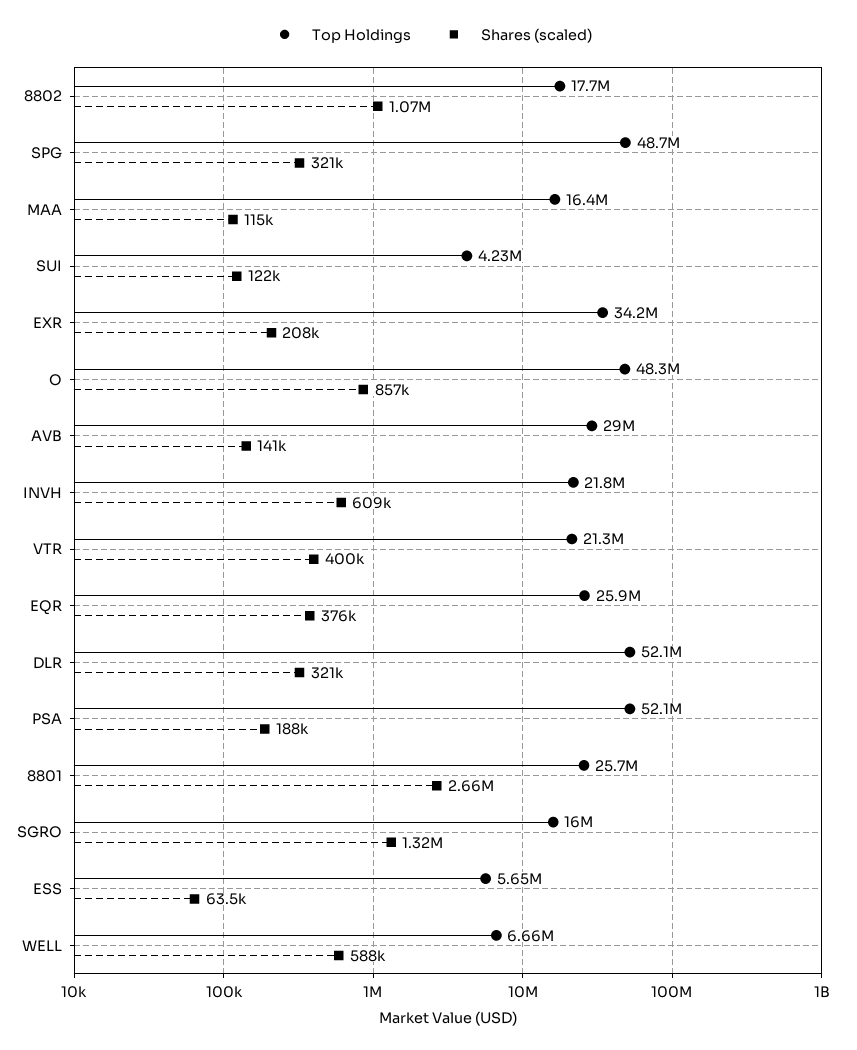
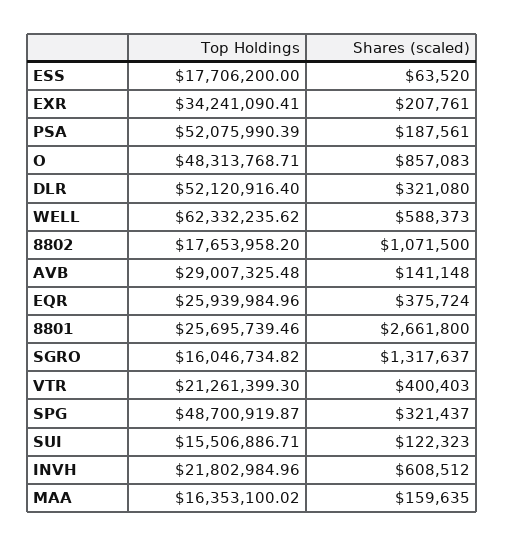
  {
    "Top Holdings": {
      "8802": 17653958.2,
      "SPG": 48700919.87,
      "MAA": 16353100.02,
-     "SUI": 4230000,
+     "SUI": 15506886.71,
      "EXR": 34241090.41,
      "O": 48313768.71,
      "AVB": 29007325.48,
      "INVH": 21802984.96,
      "VTR": 21261399.3,
      "EQR": 25939984.96,
      "DLR": 52120916.4,
      "PSA": 52075990.39,
      "8801": 25695739.46,
      "SGRO": 16046734.82,
-     "ESS": 5650000,
+     "ESS": 17706200,
-     "WELL": 6660000
+     "WELL": 62332235.62
    },
    "Shares (scaled)": {
      "8802": 1071500,
      "SPG": 321437,
-     "MAA": 115000,
+     "MAA": 159635,
      "SUI": 122323,
      "EXR": 207761,
      "O": 857083,
      "AVB": 141148,
      "INVH": 608512,
      "VTR": 400403,
      "EQR": 375724,
      "DLR": 321080,
      "PSA": 187561,
      "8801": 2661800,
      "SGRO": 1317637,
      "ESS": 63520,
      "WELL": 588373
    }
  }

